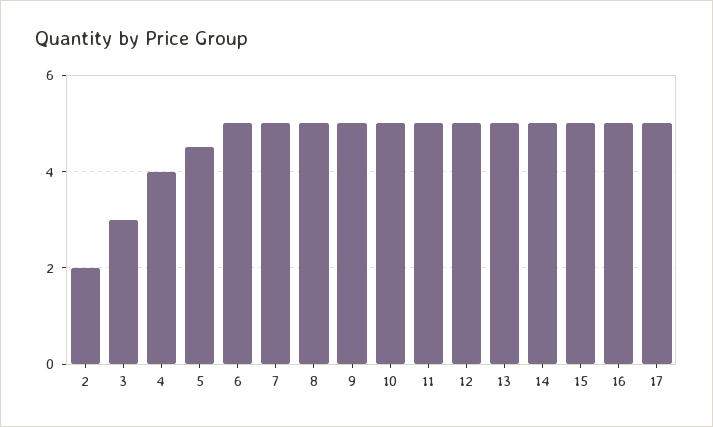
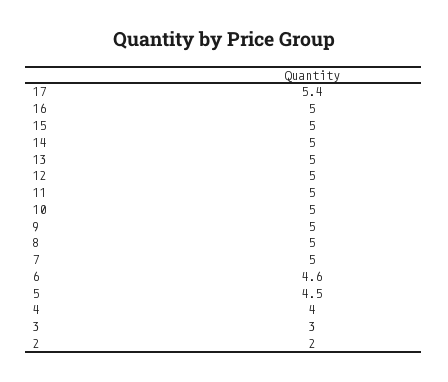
  {
    "2": 2,
    "3": 3,
    "4": 4,
    "5": 4.5,
-   "6": 5,
+   "6": 4.6,
    "7": 5,
    "8": 5,
    "9": 5,
    "10": 5,
    "11": 5,
    "12": 5,
    "13": 5,
    "14": 5,
    "15": 5,
    "16": 5,
-   "17": 5
+   "17": 5.4
  }

